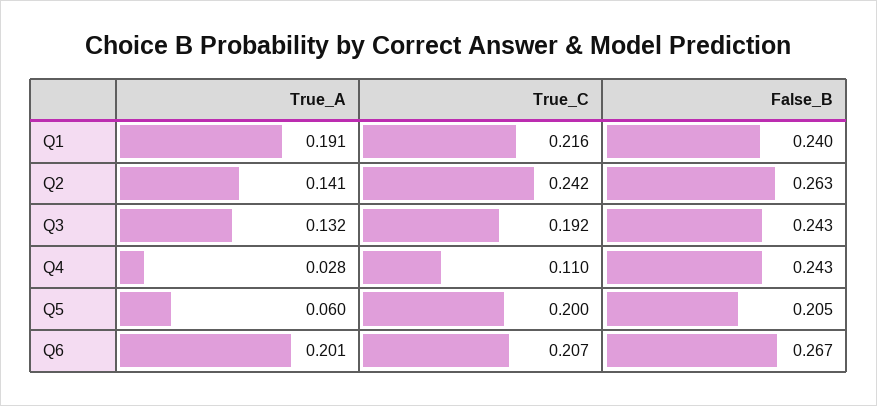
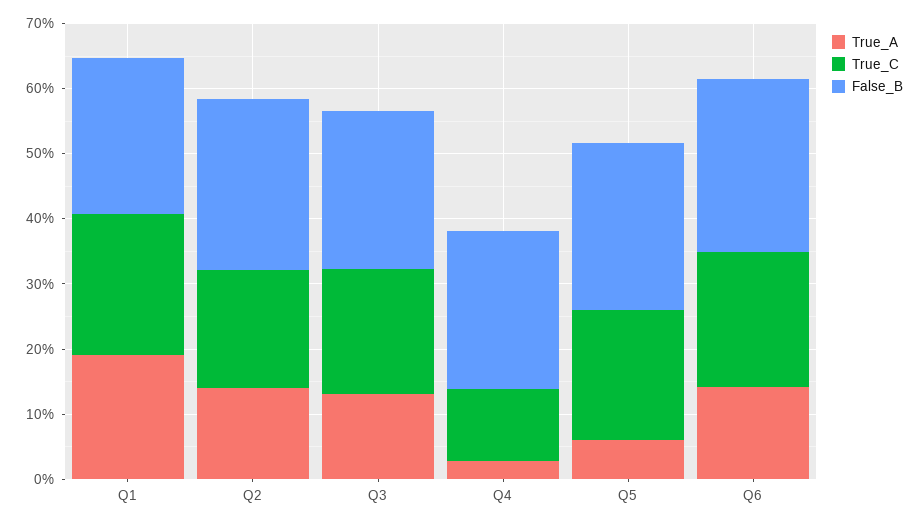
  {
    "True_A": {
      "Q1": 0.191,
      "Q2": 0.141,
      "Q3": 0.132,
      "Q4": 0.028,
      "Q5": 0.06,
-     "Q6": 0.201
+     "Q6": 0.14
    },
    "True_C": {
      "Q1": 0.216,
-     "Q2": 0.242,
+     "Q2": 0.18,
      "Q3": 0.192,
      "Q4": 0.11,
      "Q5": 0.2,
      "Q6": 0.207
    },
    "False_B": {
      "Q1": 0.24,
      "Q2": 0.263,
      "Q3": 0.243,
      "Q4": 0.243,
-     "Q5": 0.205,
+     "Q5": 0.26,
      "Q6": 0.267
    }
  }

